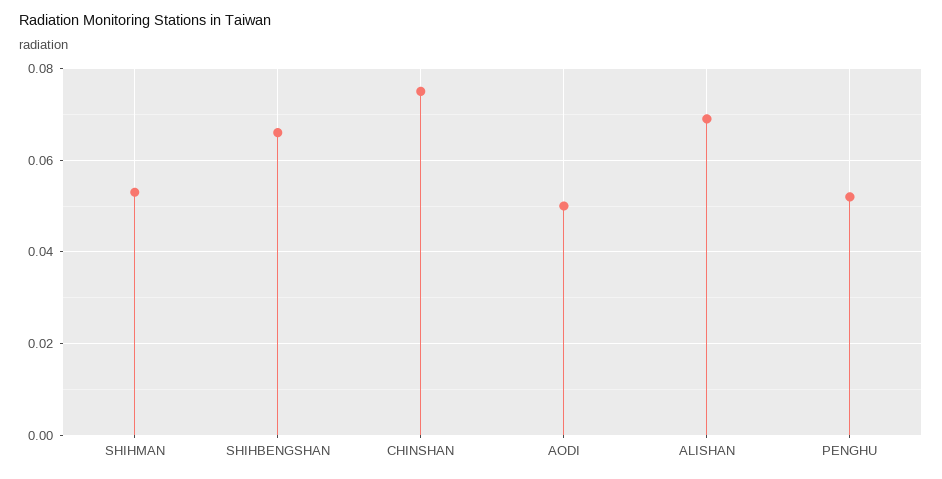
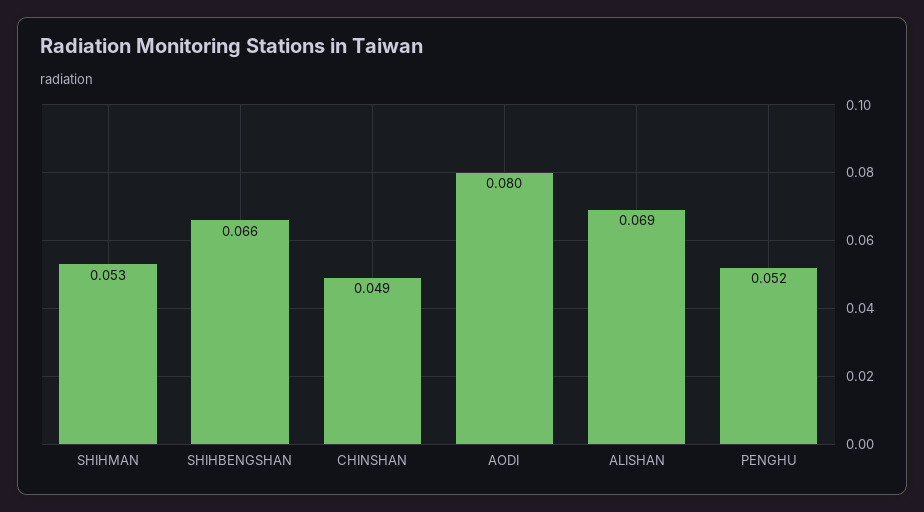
  {
    "SHIHMAN": 0.053,
    "SHIHBENGSHAN": 0.066,
-   "CHINSHAN": 0.075,
+   "CHINSHAN": 0.049,
-   "AODI": 0.05,
+   "AODI": 0.08,
    "ALISHAN": 0.069,
    "PENGHU": 0.052
  }

